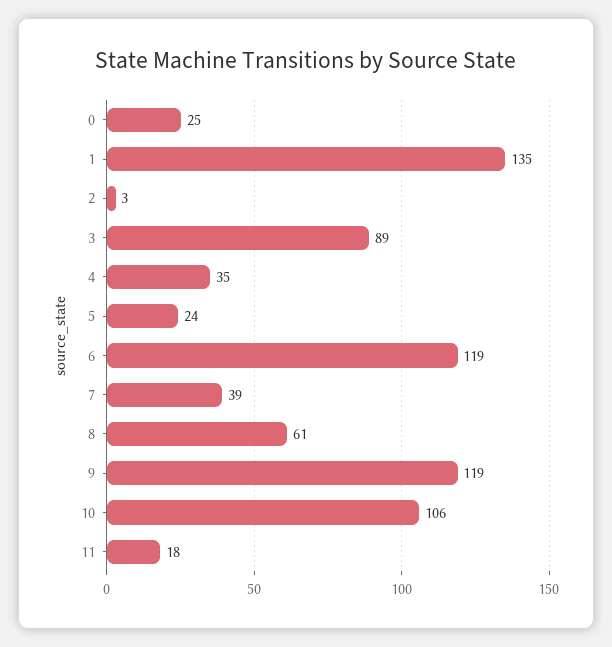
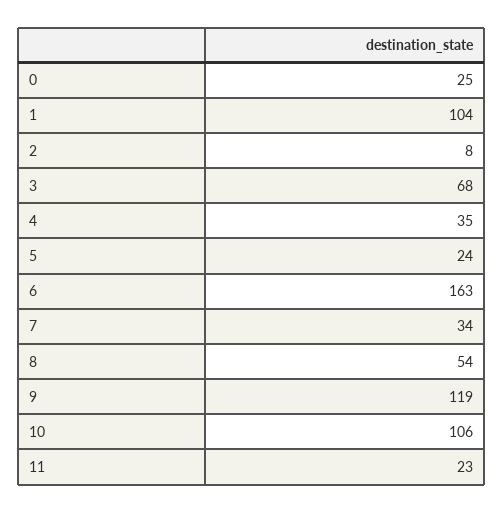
  {
    "0": 25,
-   "1": 135,
+   "1": 104,
-   "2": 3,
+   "2": 8,
-   "3": 89,
+   "3": 68,
    "4": 35,
    "5": 24,
-   "6": 119,
+   "6": 163,
-   "7": 39,
+   "7": 34,
-   "8": 61,
+   "8": 54,
    "9": 119,
    "10": 106,
-   "11": 18
+   "11": 23
  }

